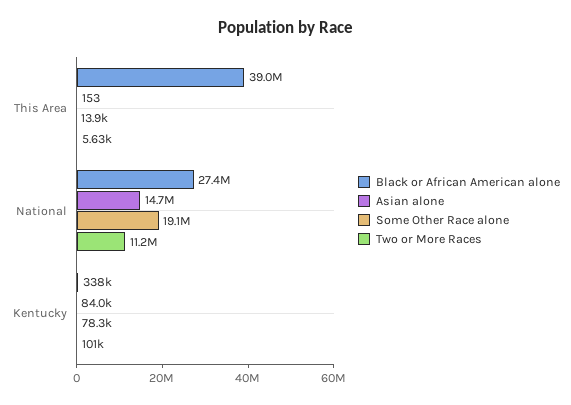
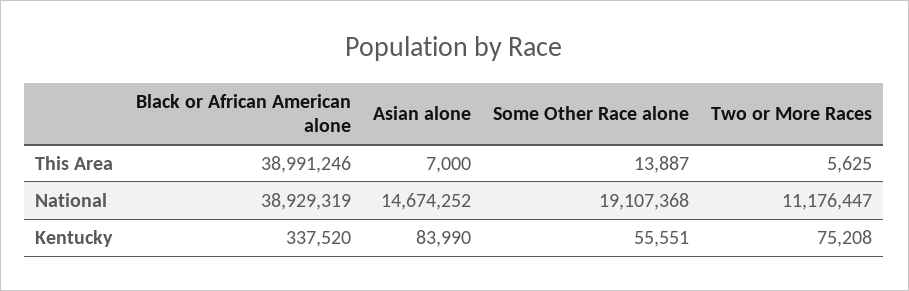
  {
    "Black or African American alone": {
      "This Area": 38991246,
-     "National": 27400000,
+     "National": 38929319,
      "Kentucky": 337520
    },
    "Asian alone": {
-     "This Area": 153,
+     "This Area": 7000,
      "National": 14674252,
      "Kentucky": 83990
    },
    "Some Other Race alone": {
      "This Area": 13887,
      "National": 19107368,
-     "Kentucky": 78300
+     "Kentucky": 55551
    },
    "Two or More Races": {
      "This Area": 5625,
      "National": 11176447,
-     "Kentucky": 101000
+     "Kentucky": 75208
    }
  }

